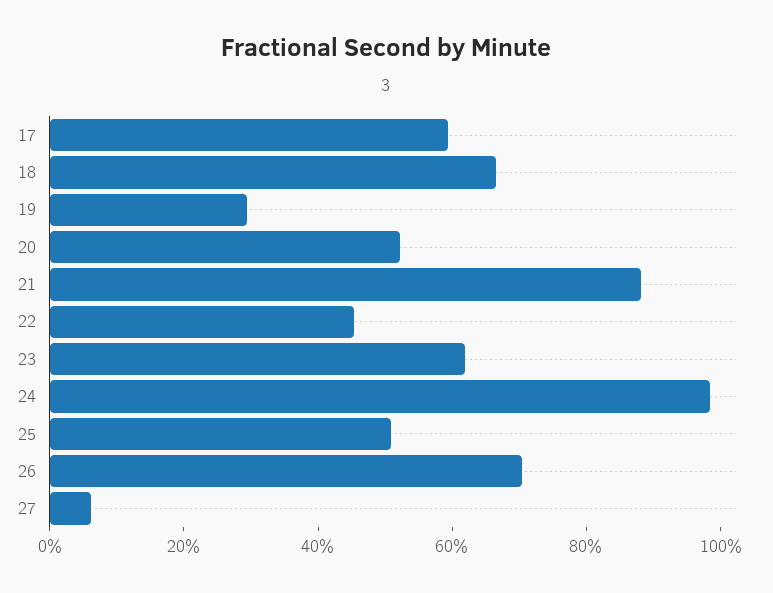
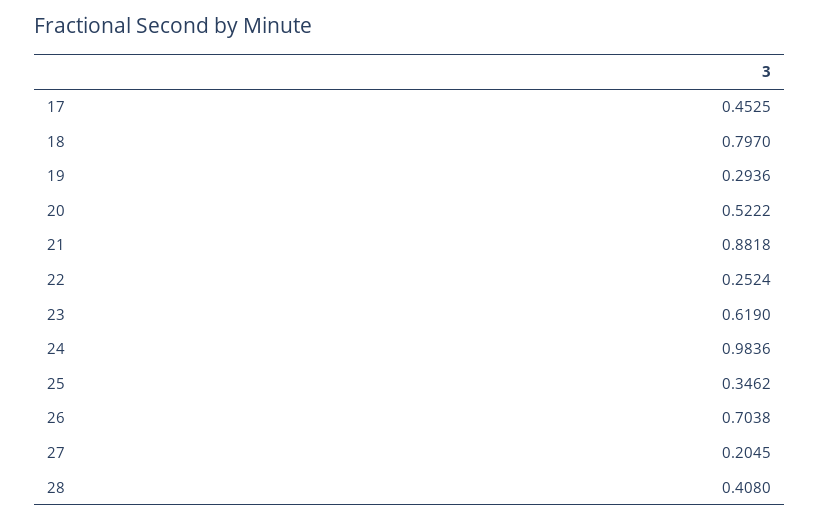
  {
-   "17": 0.6,
+   "17": 0.4525,
-   "18": 0.65,
+   "18": 0.797,
    "19": 0.2936,
    "20": 0.5222,
    "21": 0.8818,
-   "22": 0.45,
+   "22": 0.2524,
    "23": 0.619,
    "24": 0.9836,
-   "25": 0.5,
+   "25": 0.3462,
    "26": 0.7038,
-   "27": 0.05
+   "27": 0.2045,
+   "28": 0.408
  }

